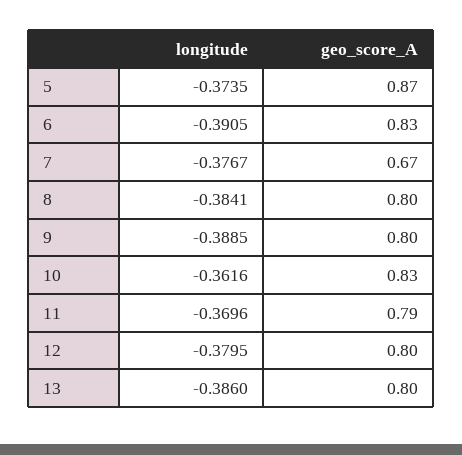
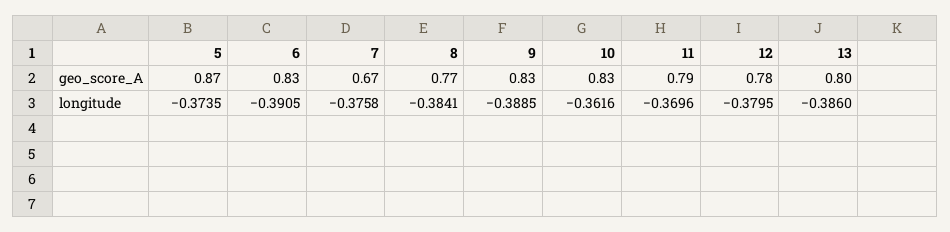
  {
    "longitude": {
      "5": -0.3735,
      "6": -0.3905,
-     "7": -0.3767,
+     "7": -0.3758,
      "8": -0.3841,
      "9": -0.3885,
      "10": -0.3616,
      "11": -0.3696,
      "12": -0.3795,
      "13": -0.386
    },
    "geo_score_A": {
      "5": 0.87,
      "6": 0.83,
      "7": 0.67,
-     "8": 0.8,
+     "8": 0.77,
-     "9": 0.8,
+     "9": 0.83,
      "10": 0.83,
      "11": 0.79,
-     "12": 0.8,
+     "12": 0.78,
      "13": 0.8
    }
  }

